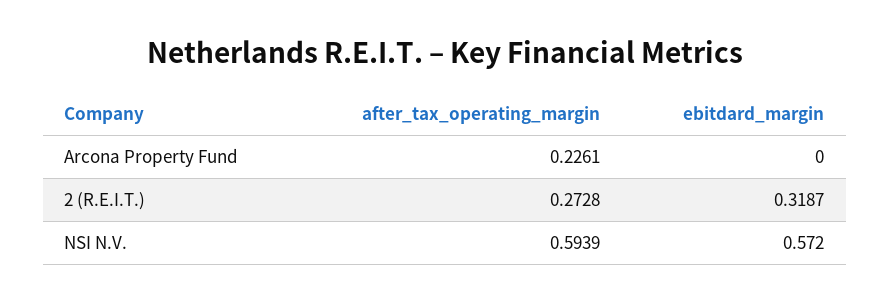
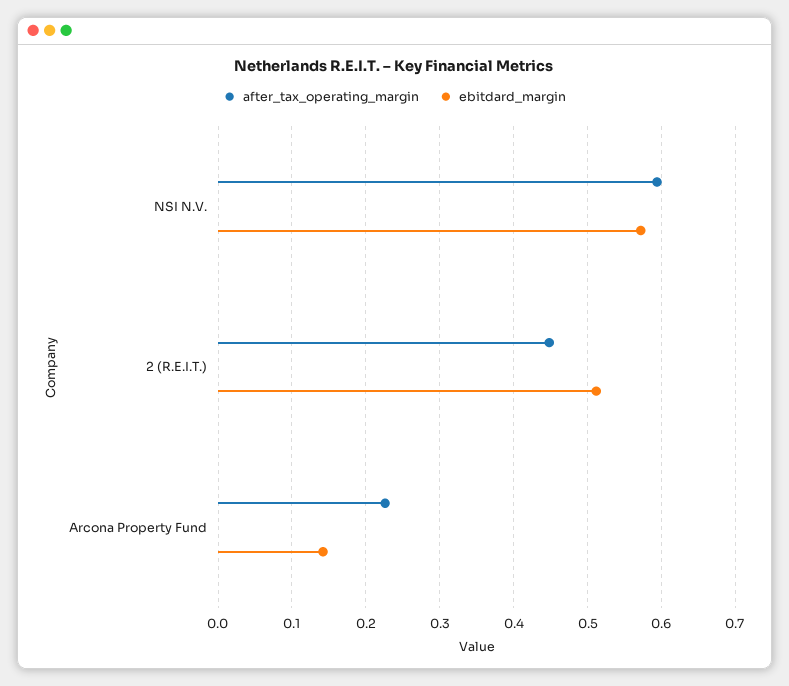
  {
    "after_tax_operating_margin": {
      "Arcona Property Fund": 0.2261,
-     "2 (R.E.I.T.)": 0.2728,
+     "2 (R.E.I.T.)": 0.45,
      "NSI N.V.": 0.5939
    },
    "ebitdard_margin": {
-     "Arcona Property Fund": 0,
+     "Arcona Property Fund": 0.14,
-     "2 (R.E.I.T.)": 0.3187,
+     "2 (R.E.I.T.)": 0.51,
      "NSI N.V.": 0.572
    }
  }

